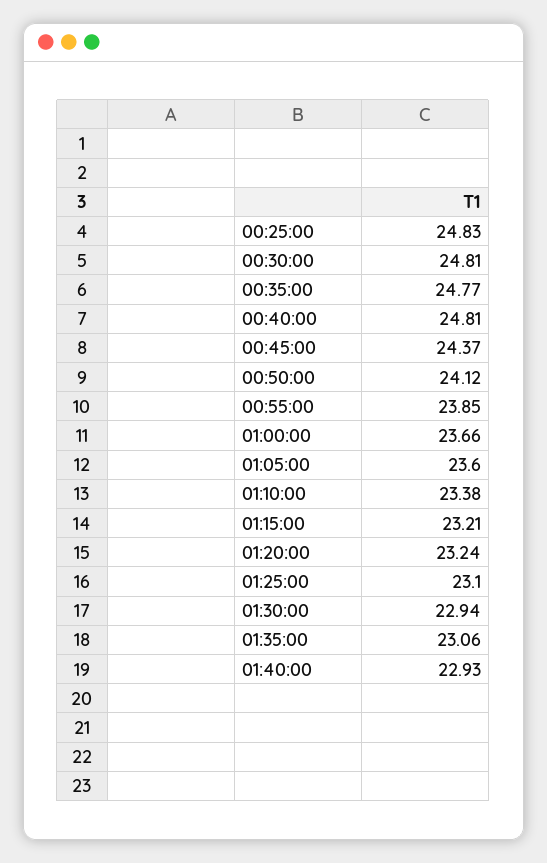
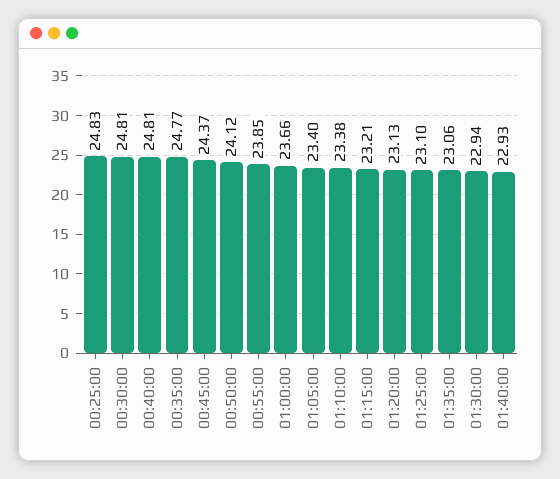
  {
    "00:25:00": 24.83,
    "00:30:00": 24.81,
    "00:35:00": 24.77,
    "00:40:00": 24.81,
    "00:45:00": 24.37,
    "00:50:00": 24.12,
    "00:55:00": 23.85,
    "01:00:00": 23.66,
-   "01:05:00": 23.6,
+   "01:05:00": 23.4,
    "01:10:00": 23.38,
    "01:15:00": 23.21,
-   "01:20:00": 23.24,
+   "01:20:00": 23.13,
    "01:25:00": 23.1,
    "01:30:00": 22.94,
    "01:35:00": 23.06,
    "01:40:00": 22.93
  }

